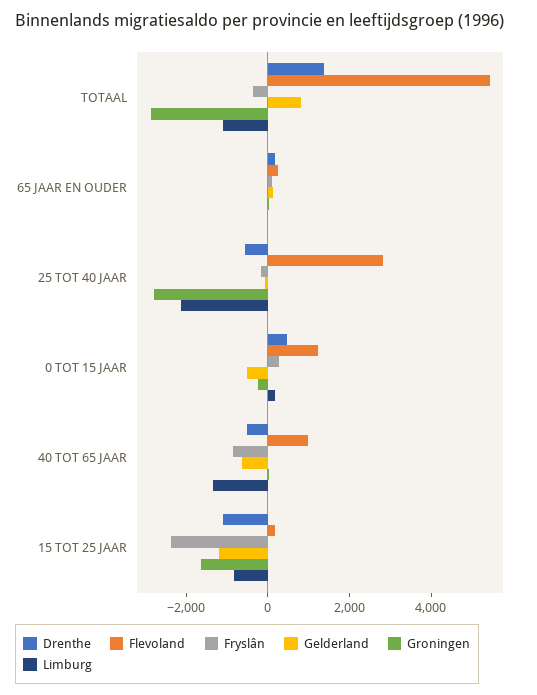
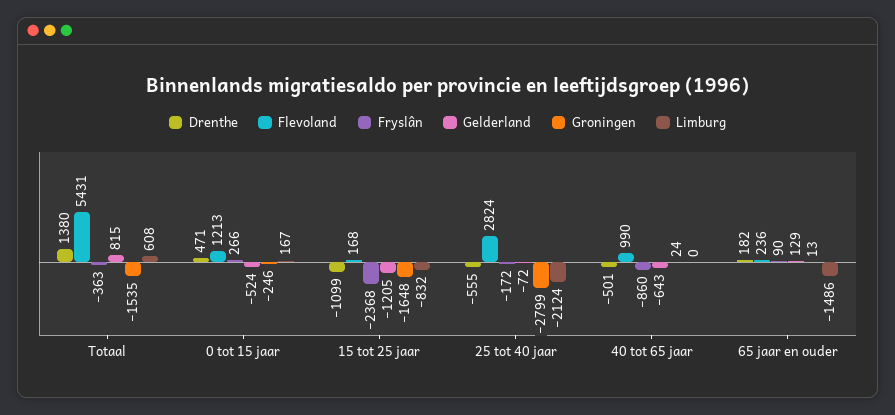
  {
    "Drenthe": {
      "TOTAAL": 1380,
      "65 JAAR EN OUDER": 182,
      "25 TOT 40 JAAR": -555,
      "0 TOT 15 JAAR": 471,
      "40 TOT 65 JAAR": -501,
      "15 TOT 25 JAAR": -1099
    },
    "Flevoland": {
      "TOTAAL": 5431,
      "65 JAAR EN OUDER": 236,
      "25 TOT 40 JAAR": 2824,
      "0 TOT 15 JAAR": 1213,
      "40 TOT 65 JAAR": 990,
      "15 TOT 25 JAAR": 168
    },
    "Fryslân": {
      "TOTAAL": -363,
      "65 JAAR EN OUDER": 90,
      "25 TOT 40 JAAR": -172,
      "0 TOT 15 JAAR": 266,
      "40 TOT 65 JAAR": -860,
      "15 TOT 25 JAAR": -2368
    },
    "Gelderland": {
      "TOTAAL": 815,
      "65 JAAR EN OUDER": 129,
      "25 TOT 40 JAAR": -72,
      "0 TOT 15 JAAR": -524,
      "40 TOT 65 JAAR": -643,
      "15 TOT 25 JAAR": -1205
    },
    "Groningen": {
-     "TOTAAL": -3000,
+     "TOTAAL": -1535,
      "65 JAAR EN OUDER": 13,
      "25 TOT 40 JAAR": -2799,
      "0 TOT 15 JAAR": -246,
      "40 TOT 65 JAAR": 24,
      "15 TOT 25 JAAR": -1648
    },
    "Limburg": {
-     "TOTAAL": -1000,
+     "TOTAAL": 608,
-     "65 JAAR EN OUDER": 0,
+     "65 JAAR EN OUDER": -1486,
      "25 TOT 40 JAAR": -2124,
      "0 TOT 15 JAAR": 167,
-     "40 TOT 65 JAAR": -1500,
+     "40 TOT 65 JAAR": 0,
      "15 TOT 25 JAAR": -832
    }
  }

